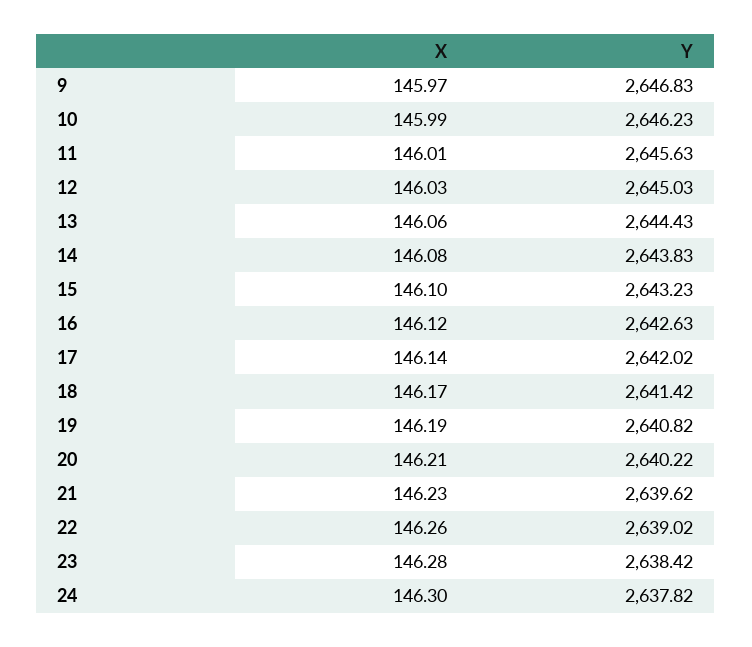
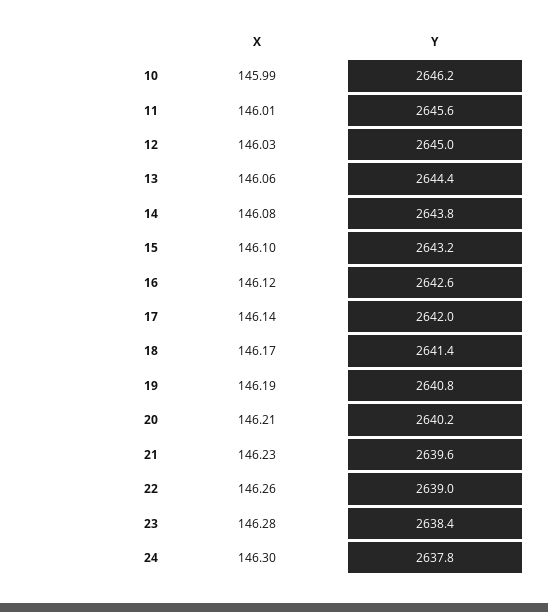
  {
    "X": {
-     "9": 145.97,
      "10": 145.99,
      "11": 146.01,
      "12": 146.03,
      "13": 146.06,
      "14": 146.08,
      "15": 146.1,
      "16": 146.12,
      "17": 146.14,
      "18": 146.17,
      "19": 146.19,
      "20": 146.21,
      "21": 146.23,
      "22": 146.26,
      "23": 146.28,
      "24": 146.3
    },
    "Y": {
-     "9": 2646.83,
      "10": 2646.23,
      "11": 2645.63,
      "12": 2645.03,
      "13": 2644.43,
      "14": 2643.83,
      "15": 2643.23,
      "16": 2642.63,
      "17": 2642.02,
      "18": 2641.42,
      "19": 2640.82,
      "20": 2640.22,
      "21": 2639.62,
      "22": 2639.02,
      "23": 2638.42,
      "24": 2637.82
    }
  }

